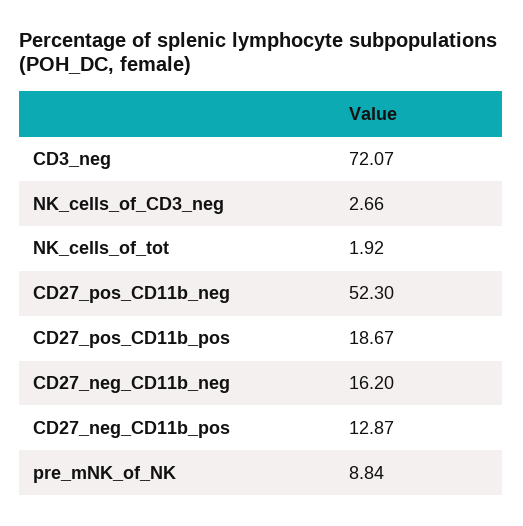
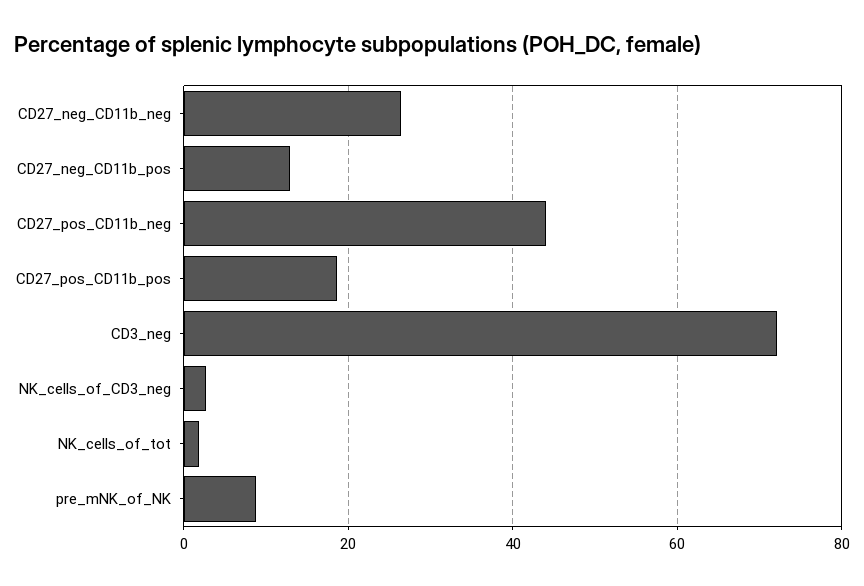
  {
    "CD3_neg": 72.07,
    "NK_cells_of_CD3_neg": 2.66,
    "NK_cells_of_tot": 1.92,
-   "CD27_pos_CD11b_neg": 52.3,
+   "CD27_pos_CD11b_neg": 44,
    "CD27_pos_CD11b_pos": 18.67,
-   "CD27_neg_CD11b_neg": 16.2,
+   "CD27_neg_CD11b_neg": 26,
    "CD27_neg_CD11b_pos": 12.87,
    "pre_mNK_of_NK": 8.84
  }

